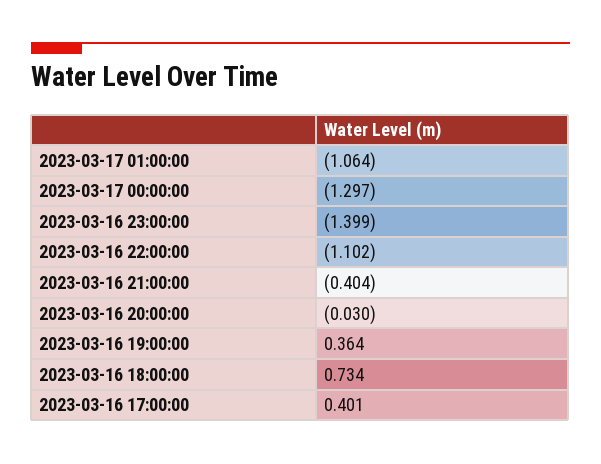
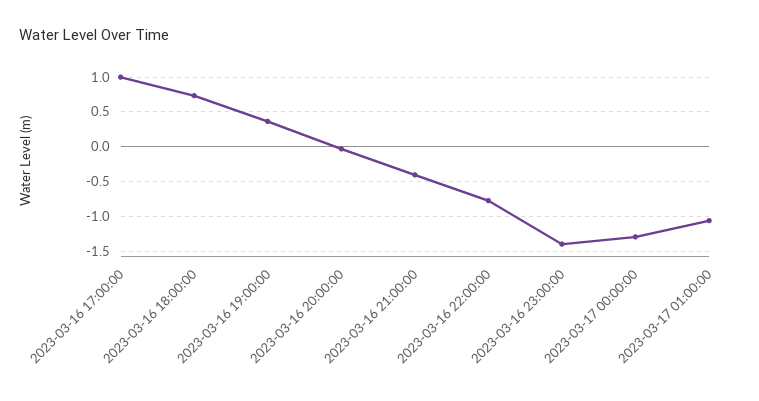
  {
    "2023-03-17 01:00:00": -1.064,
    "2023-03-17 00:00:00": -1.297,
    "2023-03-16 23:00:00": -1.399,
-   "2023-03-16 22:00:00": -1.102,
+   "2023-03-16 22:00:00": -0.8,
    "2023-03-16 21:00:00": -0.404,
    "2023-03-16 20:00:00": -0.03,
    "2023-03-16 19:00:00": 0.364,
    "2023-03-16 18:00:00": 0.734,
-   "2023-03-16 17:00:00": 0.401
+   "2023-03-16 17:00:00": 1
  }

